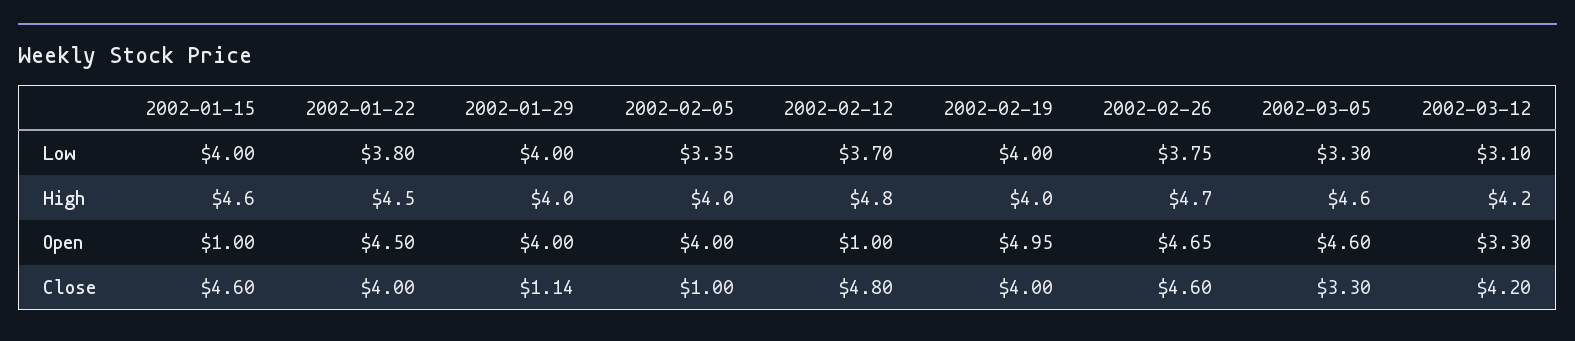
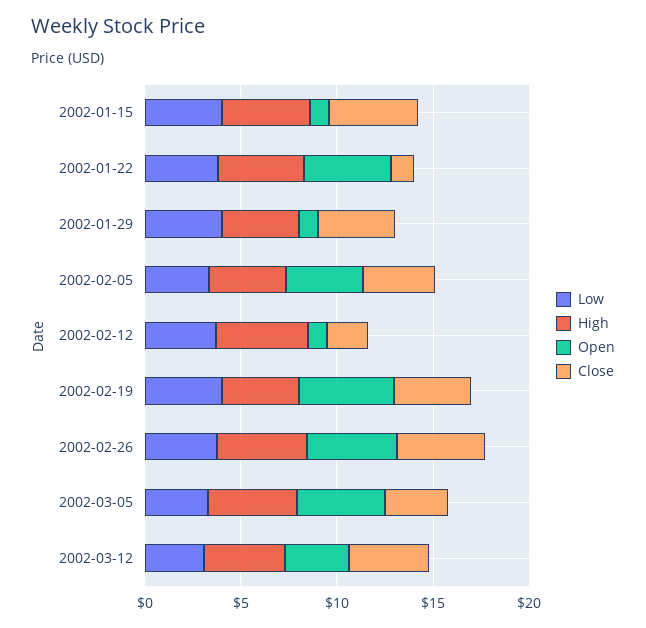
  {
    "Low": {
      "2002-01-15": 4,
      "2002-01-22": 3.8,
      "2002-01-29": 4,
      "2002-02-05": 3.35,
      "2002-02-12": 3.7,
      "2002-02-19": 4,
      "2002-02-26": 3.75,
      "2002-03-05": 3.3,
      "2002-03-12": 3.1
    },
    "High": {
      "2002-01-15": 4.6,
      "2002-01-22": 4.5,
      "2002-01-29": 4,
      "2002-02-05": 4,
      "2002-02-12": 4.8,
      "2002-02-19": 4,
      "2002-02-26": 4.7,
      "2002-03-05": 4.6,
      "2002-03-12": 4.2
    },
    "Open": {
      "2002-01-15": 1,
      "2002-01-22": 4.5,
-     "2002-01-29": 4,
+     "2002-01-29": 1,
      "2002-02-05": 4,
      "2002-02-12": 1,
      "2002-02-19": 4.95,
      "2002-02-26": 4.65,
      "2002-03-05": 4.6,
      "2002-03-12": 3.3
    },
    "Close": {
      "2002-01-15": 4.6,
-     "2002-01-22": 4,
+     "2002-01-22": 1,
-     "2002-01-29": 1.14,
+     "2002-01-29": 4,
-     "2002-02-05": 1,
+     "2002-02-05": 4,
-     "2002-02-12": 4.8,
+     "2002-02-12": 2,
      "2002-02-19": 4,
      "2002-02-26": 4.6,
      "2002-03-05": 3.3,
      "2002-03-12": 4.2
    }
  }

